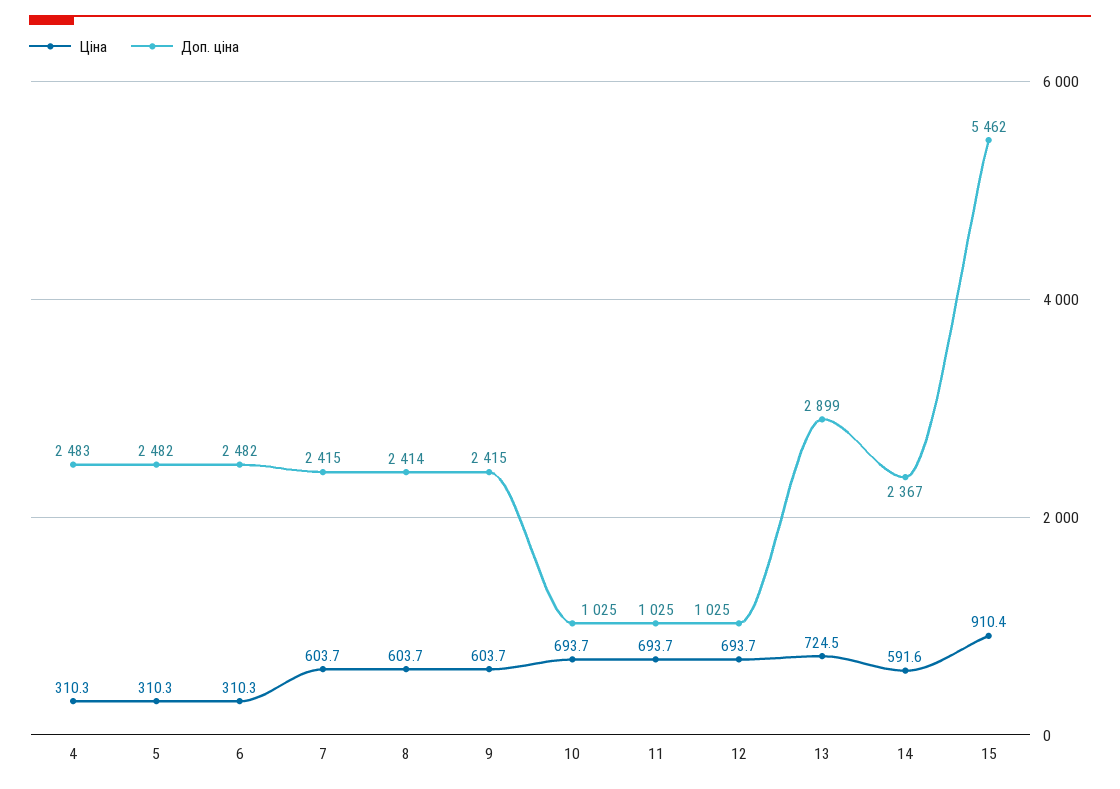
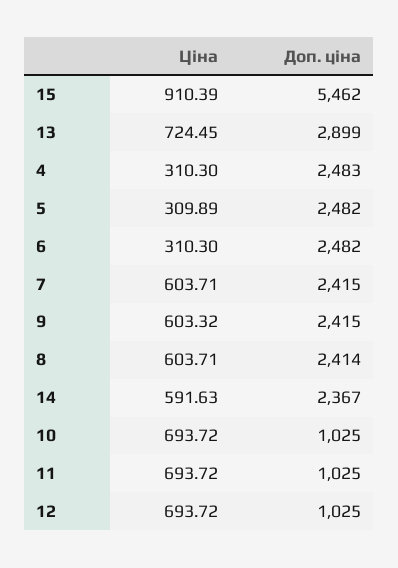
  {
    "Ціна": {
      "4": 310.3,
-     "5": 310.3,
+     "5": 309.89,
      "6": 310.3,
      "7": 603.71,
      "8": 603.71,
-     "9": 603.7,
+     "9": 603.32,
      "10": 693.72,
      "11": 693.72,
      "12": 693.72,
      "13": 724.45,
      "14": 591.63,
      "15": 910.39
    },
    "Доп. ціна": {
      "4": 2483,
      "5": 2482,
      "6": 2482,
      "7": 2415,
      "8": 2414,
      "9": 2415,
      "10": 1025,
      "11": 1025,
      "12": 1025,
      "13": 2899,
      "14": 2367,
      "15": 5462
    }
  }

